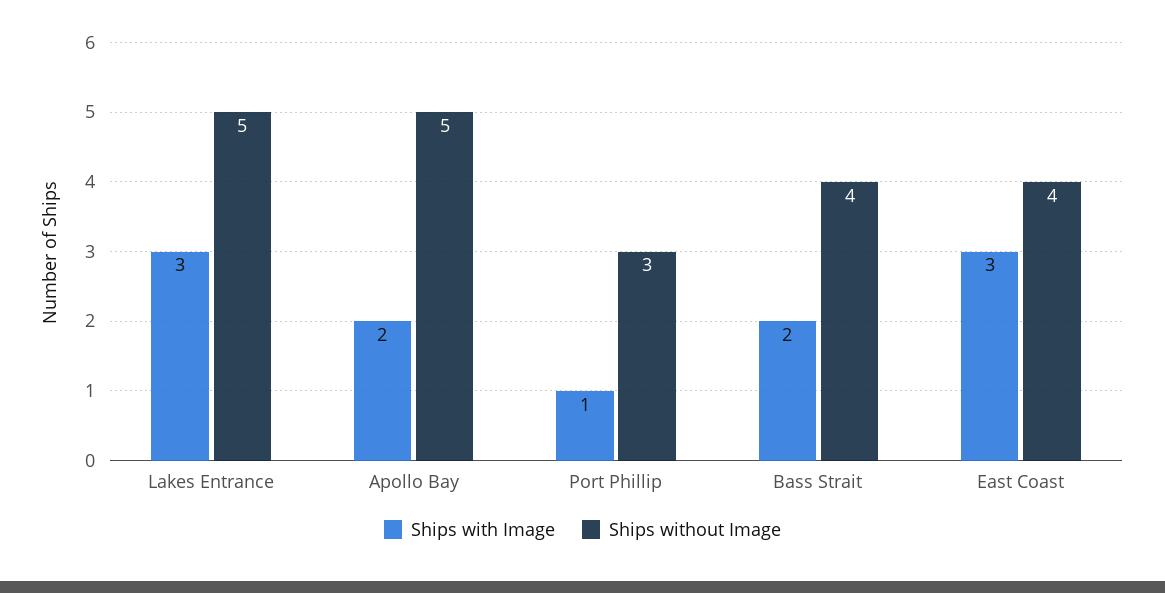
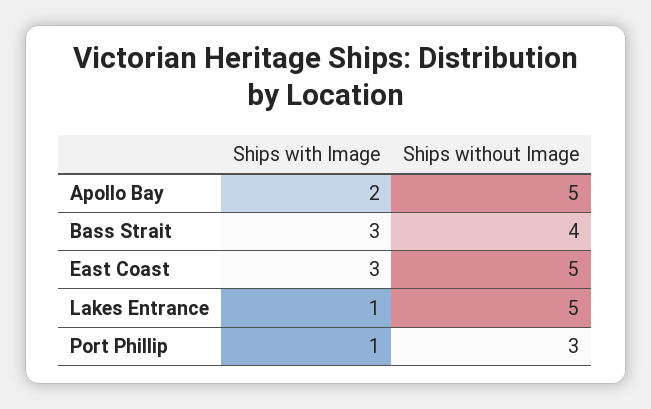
  {
    "Ships with Image": {
-     "Lakes Entrance": 3,
+     "Lakes Entrance": 1,
      "Apollo Bay": 2,
      "Port Phillip": 1,
-     "Bass Strait": 2,
+     "Bass Strait": 3,
      "East Coast": 3
    },
    "Ships without Image": {
      "Lakes Entrance": 5,
      "Apollo Bay": 5,
      "Port Phillip": 3,
      "Bass Strait": 4,
-     "East Coast": 4
+     "East Coast": 5
    }
  }

